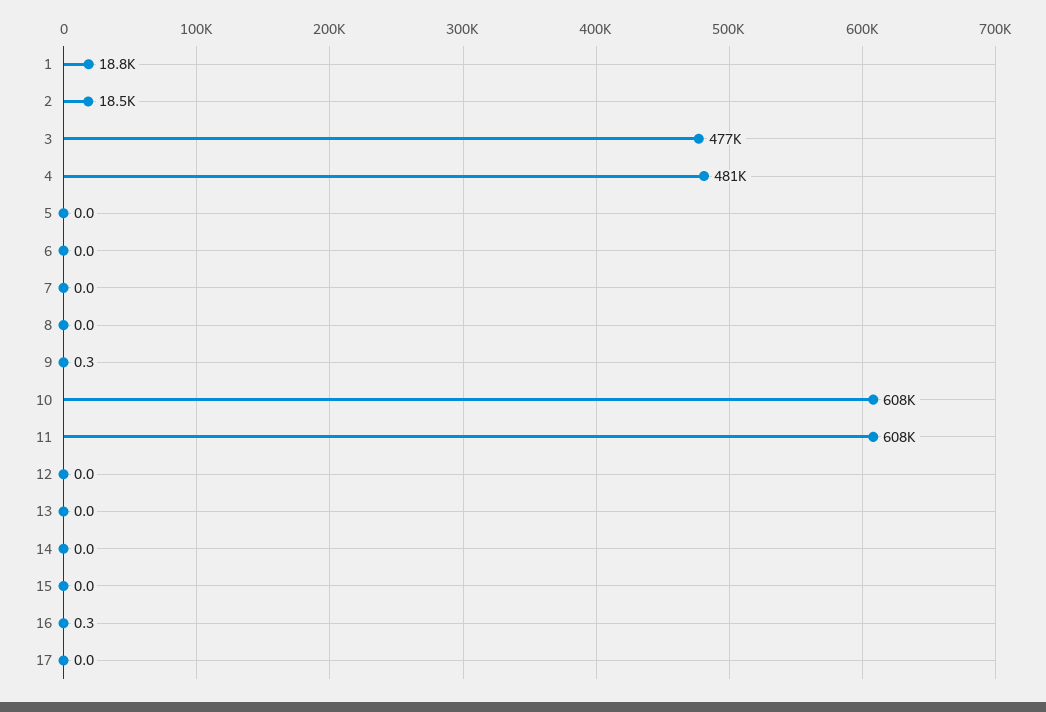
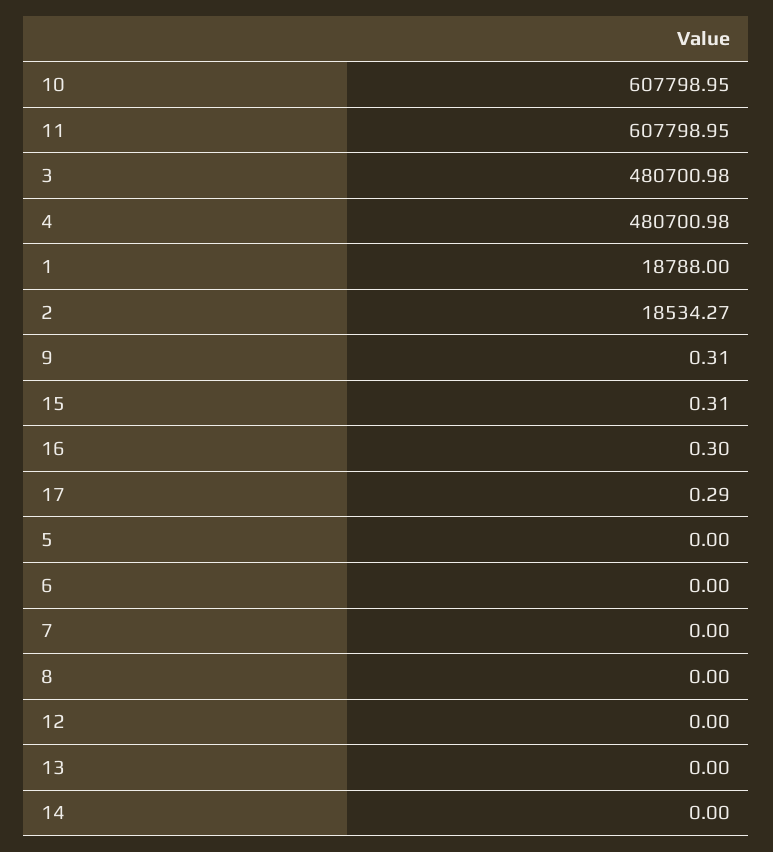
  {
    "1": 18788,
    "2": 18534.27,
-   "3": 477000,
+   "3": 480700.98,
    "4": 480700.98,
    "5": 0,
    "6": 0,
    "7": 0,
    "8": 0,
    "9": 0.31,
    "10": 607798.95,
    "11": 607798.95,
    "12": 0,
    "13": 0,
    "14": 0,
-   "15": 0,
+   "15": 0.31,
    "16": 0.3,
-   "17": 0
+   "17": 0.29
  }

